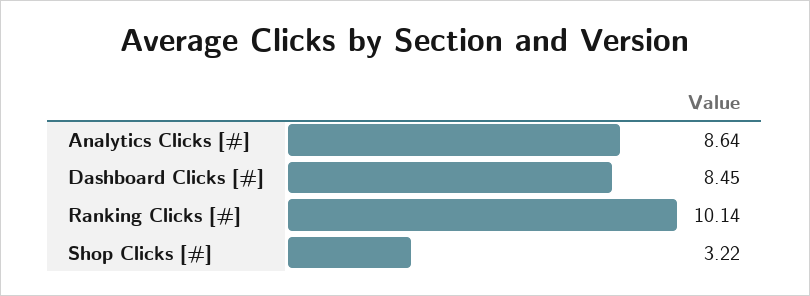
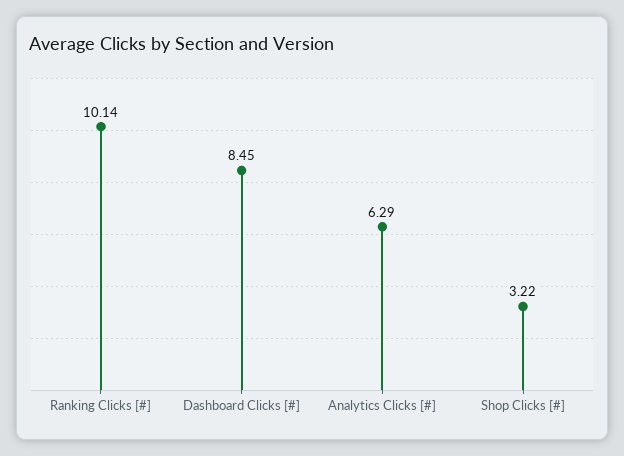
  {
-   "Analytics Clicks [#]": 8.64,
+   "Analytics Clicks [#]": 6.29,
    "Dashboard Clicks [#]": 8.45,
    "Ranking Clicks [#]": 10.14,
    "Shop Clicks [#]": 3.22
  }

